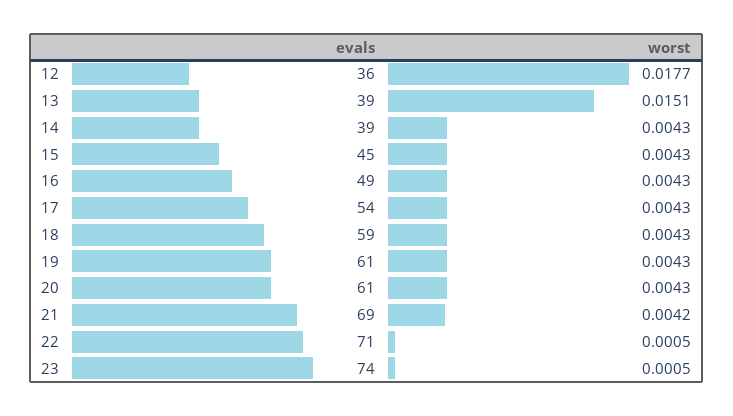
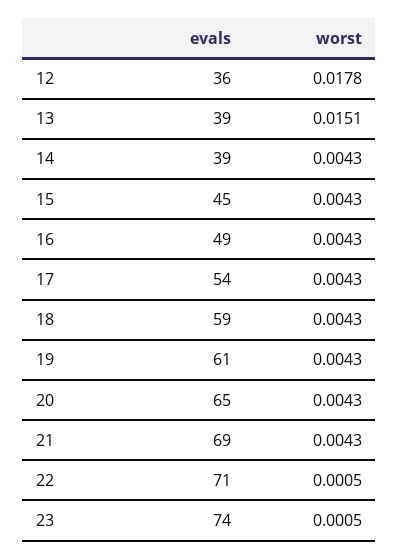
  {
    "evals": {
      "12": 36,
      "13": 39,
      "14": 39,
      "15": 45,
      "16": 49,
      "17": 54,
      "18": 59,
      "19": 61,
-     "20": 61,
+     "20": 65,
      "21": 69,
      "22": 71,
      "23": 74
    },
    "worst": {
-     "12": 0.0177,
+     "12": 0.0178,
      "13": 0.0151,
      "14": 0.0043,
      "15": 0.0043,
      "16": 0.0043,
      "17": 0.0043,
      "18": 0.0043,
      "19": 0.0043,
      "20": 0.0043,
-     "21": 0.0042,
+     "21": 0.0043,
      "22": 0.0005,
      "23": 0.0005
    }
  }

